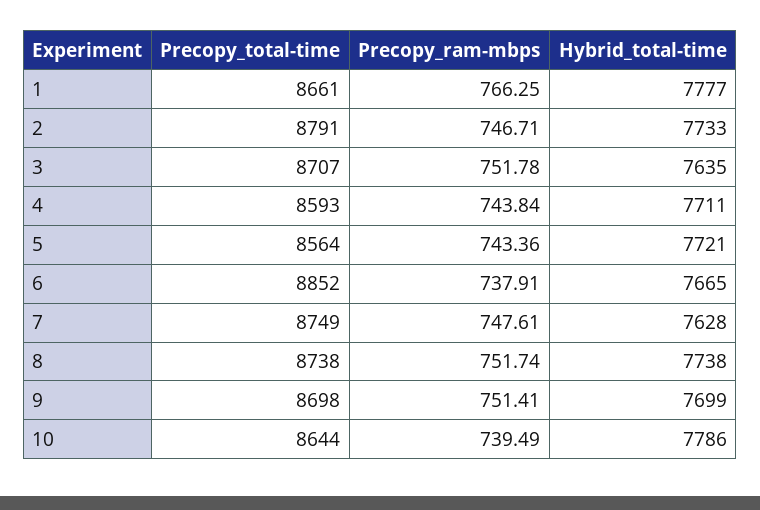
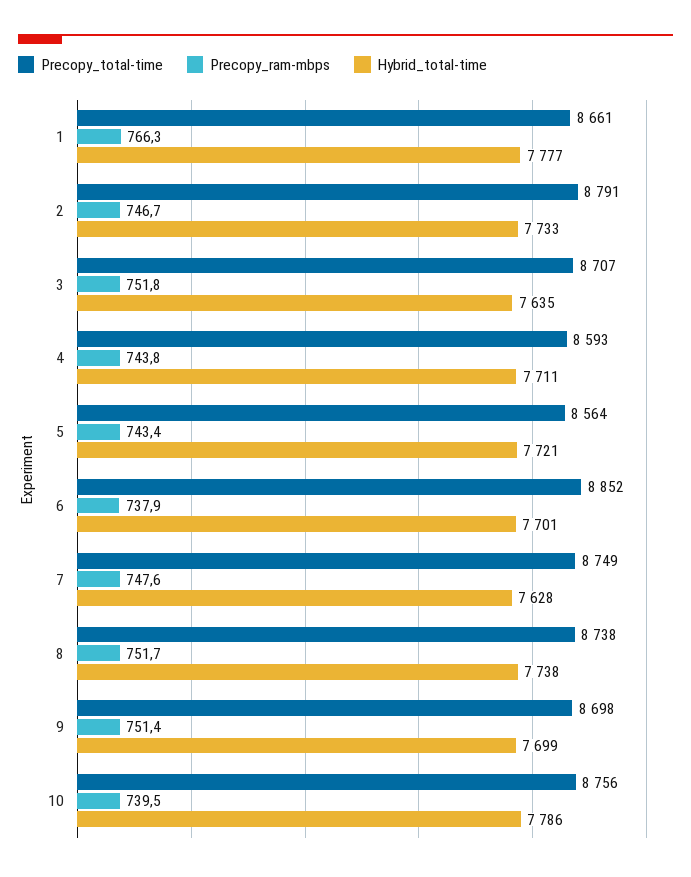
  {
    "Precopy_total-time": {
      "1": 8661,
      "2": 8791,
      "3": 8707,
      "4": 8593,
      "5": 8564,
      "6": 8852,
      "7": 8749,
      "8": 8738,
      "9": 8698,
-     "10": 8644
+     "10": 8756
    },
    "Precopy_ram-mbps": {
      "1": 766.25,
      "2": 746.71,
      "3": 751.78,
      "4": 743.84,
      "5": 743.36,
      "6": 737.91,
      "7": 747.61,
      "8": 751.74,
      "9": 751.41,
      "10": 739.49
    },
    "Hybrid_total-time": {
      "1": 7777,
      "2": 7733,
      "3": 7635,
      "4": 7711,
      "5": 7721,
-     "6": 7665,
+     "6": 7701,
      "7": 7628,
      "8": 7738,
      "9": 7699,
      "10": 7786
    }
  }

